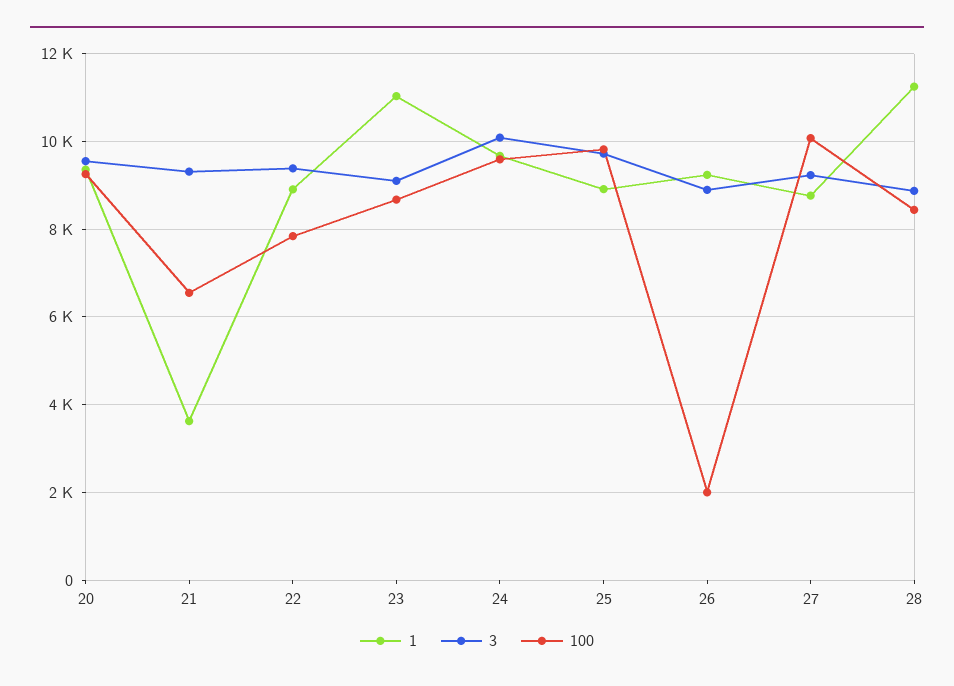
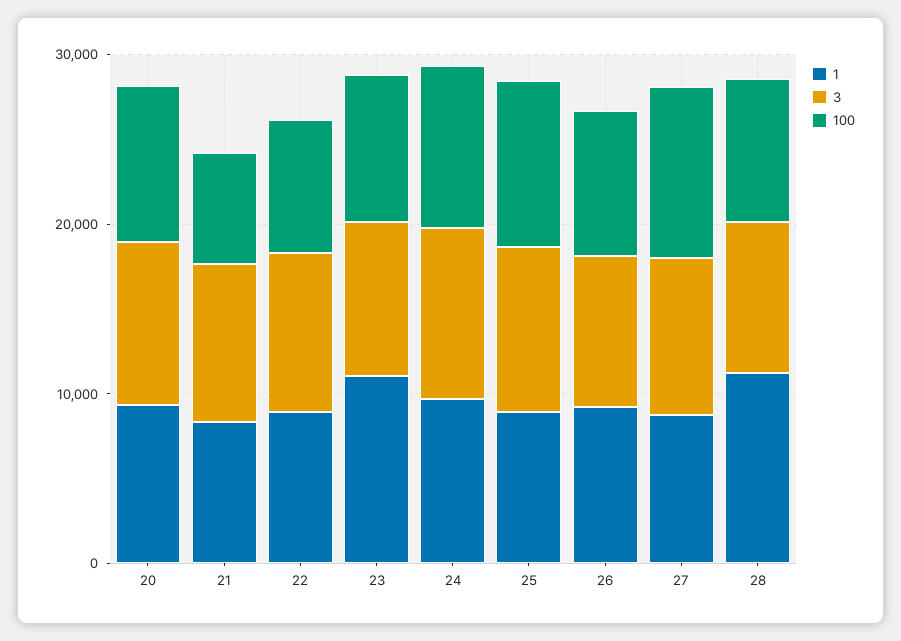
  {
    "1": {
      "20": 9400,
-     "21": 3600,
+     "21": 8000,
      "22": 9000,
      "23": 11000,
      "24": 9600,
      "25": 9000,
      "26": 9200,
      "27": 8800,
      "28": 11200
    },
    "3": {
      "20": 9600,
      "21": 9400,
      "22": 9400,
      "23": 9200,
      "24": 10000,
      "25": 9800,
      "26": 8800,
      "27": 9200,
      "28": 8800
    },
    "100": {
      "20": 9200,
      "21": 6600,
      "22": 7800,
      "23": 8600,
      "24": 9600,
      "25": 9800,
-     "26": 2000,
+     "26": 8000,
      "27": 10000,
      "28": 8400
    }
  }

